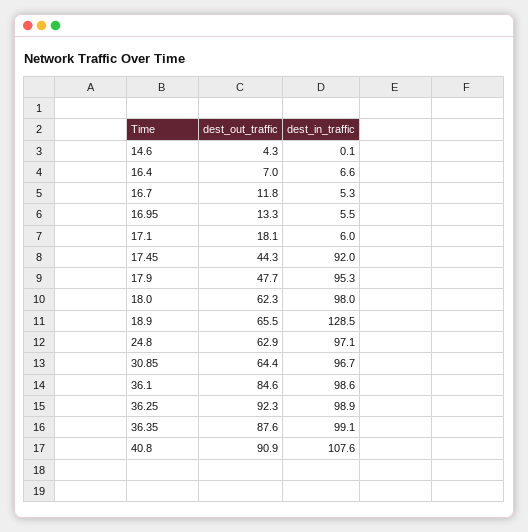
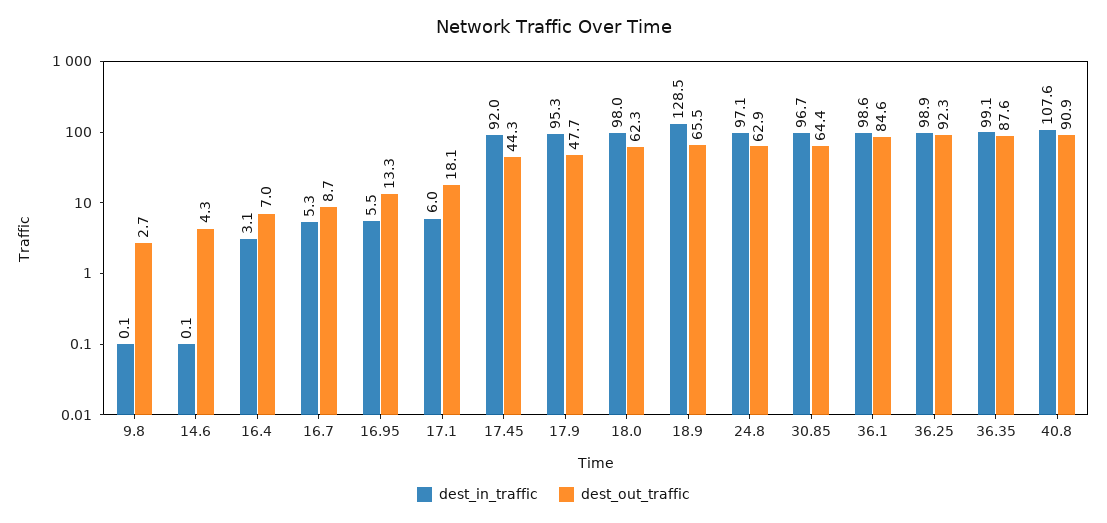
  {
    "dest_out_traffic": {
      "14.6": 4.3,
      "16.4": 7,
-     "16.7": 11.8,
+     "16.7": 8.7,
      "16.95": 13.3,
      "17.1": 18.1,
      "17.45": 44.3,
      "17.9": 47.7,
      "18.0": 62.3,
      "18.9": 65.5,
      "24.8": 62.9,
      "30.85": 64.4,
      "36.1": 84.6,
      "36.25": 92.3,
      "36.35": 87.6,
-     "40.8": 90.9
+     "40.8": 90.9,
+     "9.8": 2.7
    },
    "dest_in_traffic": {
      "14.6": 0.1,
-     "16.4": 6.6,
+     "16.4": 3.1,
      "16.7": 5.3,
      "16.95": 5.5,
      "17.1": 6,
      "17.45": 92,
      "17.9": 95.3,
      "18.0": 98,
      "18.9": 128.5,
      "24.8": 97.1,
      "30.85": 96.7,
      "36.1": 98.6,
      "36.25": 98.9,
      "36.35": 99.1,
-     "40.8": 107.6
+     "40.8": 107.6,
+     "9.8": 0.1
    }
  }

